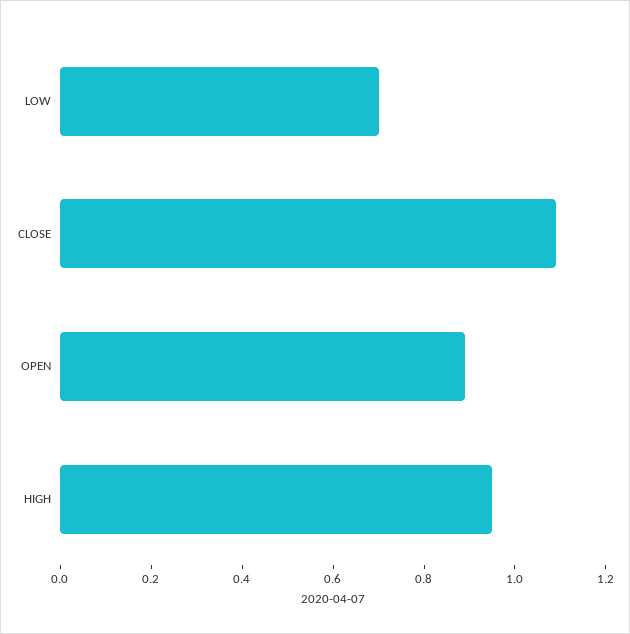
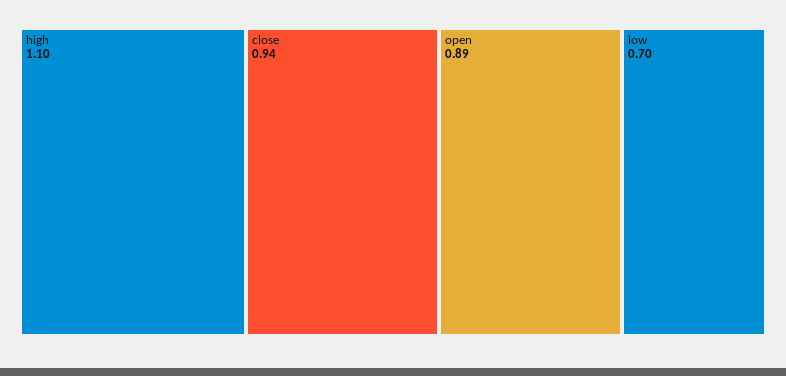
  {
    "LOW": 0.7,
-   "CLOSE": 1.1,
+   "CLOSE": 0.94,
    "OPEN": 0.89,
-   "HIGH": 0.95
+   "HIGH": 1.1
  }

